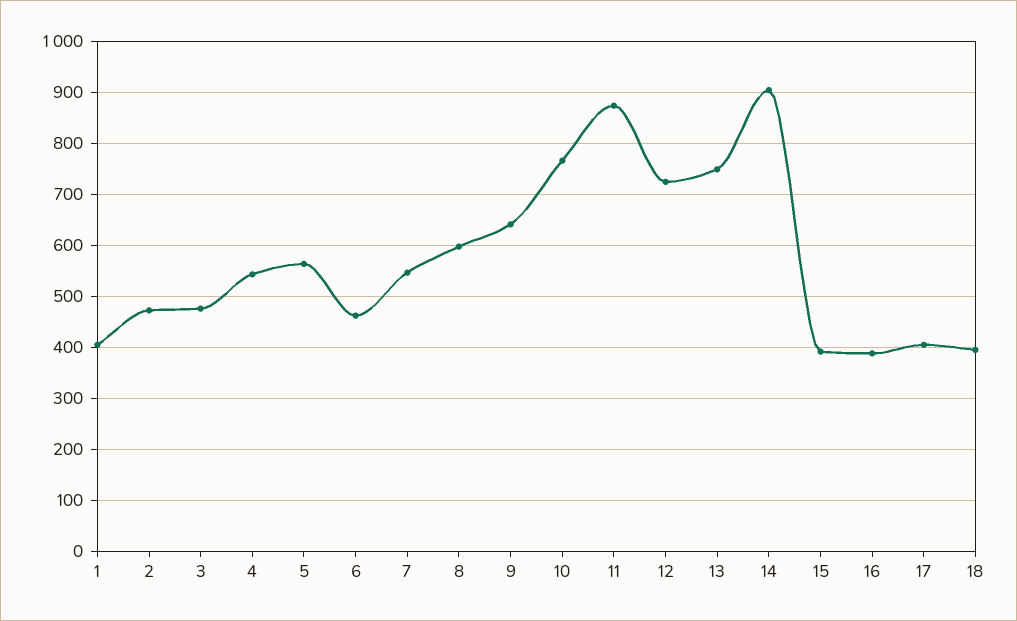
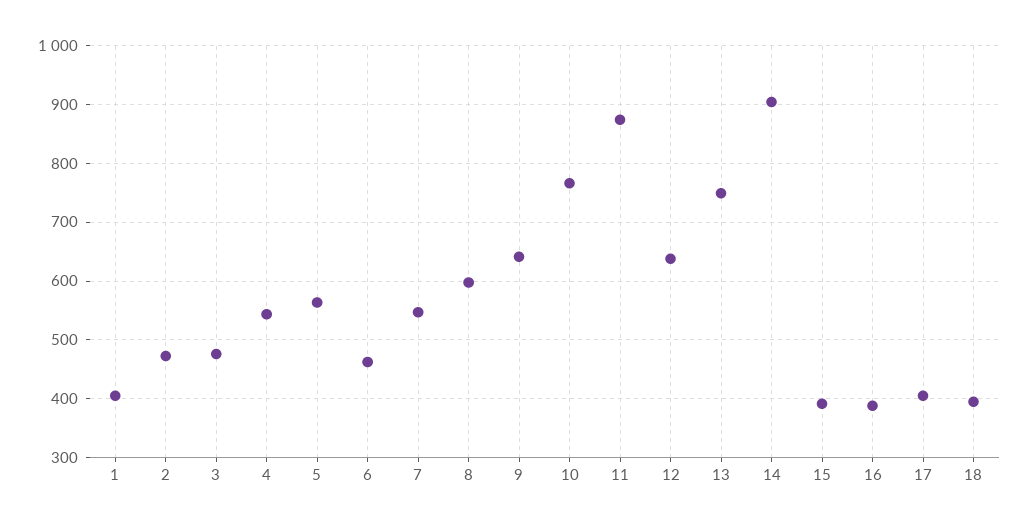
  {
    "1": 400,
    "2": 480,
    "3": 480,
    "4": 540,
    "5": 560,
    "6": 460,
    "7": 540,
    "8": 600,
    "9": 640,
    "10": 760,
    "11": 880,
-   "12": 720,
+   "12": 640,
    "13": 740,
    "14": 900,
    "15": 400,
    "16": 380,
    "17": 400,
    "18": 400
  }

